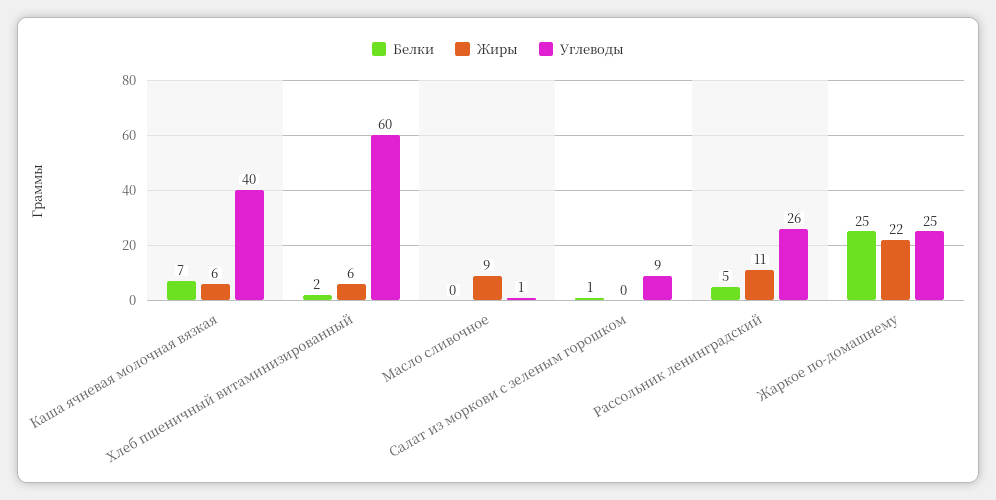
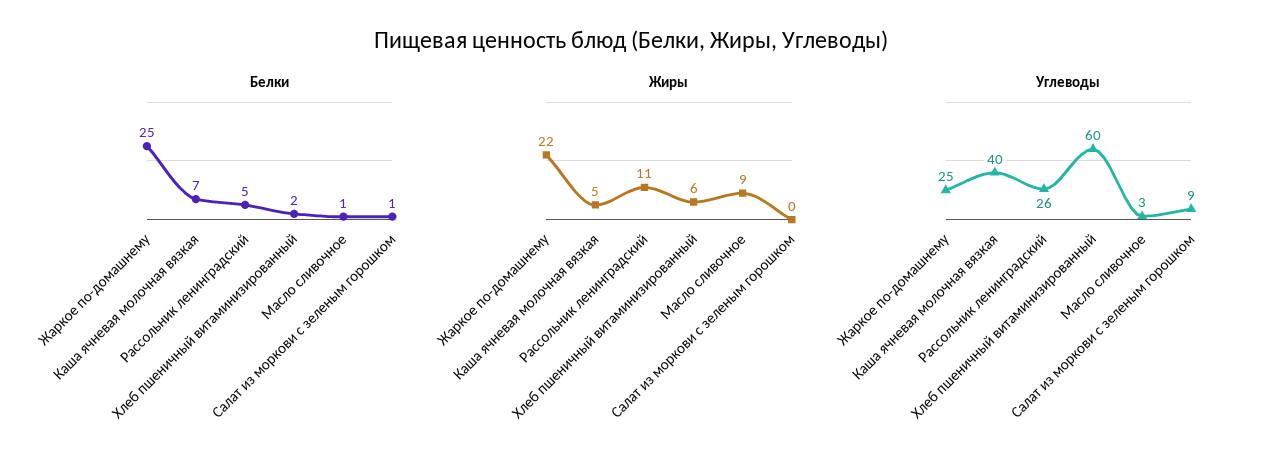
  {
    "Белки": {
      "Каша ячневая молочная вязкая": 7,
      "Хлеб пшеничный витаминизированный": 2,
-     "Масло сливочное": 0,
+     "Масло сливочное": 1,
      "Салат из моркови с зеленым горошком": 1,
      "Рассольник ленинградский": 5,
      "Жаркое по-домашнему": 25
    },
    "Жиры": {
-     "Каша ячневая молочная вязкая": 6,
+     "Каша ячневая молочная вязкая": 5,
      "Хлеб пшеничный витаминизированный": 6,
      "Масло сливочное": 9,
      "Салат из моркови с зеленым горошком": 0,
      "Рассольник ленинградский": 11,
      "Жаркое по-домашнему": 22
    },
    "Углеводы": {
      "Каша ячневая молочная вязкая": 40,
      "Хлеб пшеничный витаминизированный": 60,
-     "Масло сливочное": 1,
+     "Масло сливочное": 3,
      "Салат из моркови с зеленым горошком": 9,
      "Рассольник ленинградский": 26,
      "Жаркое по-домашнему": 25
    }
  }

